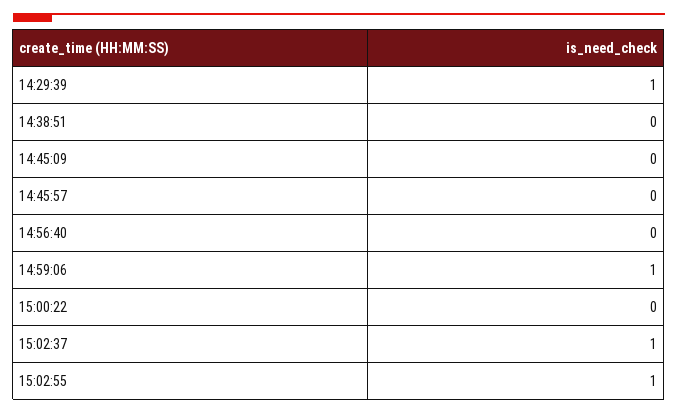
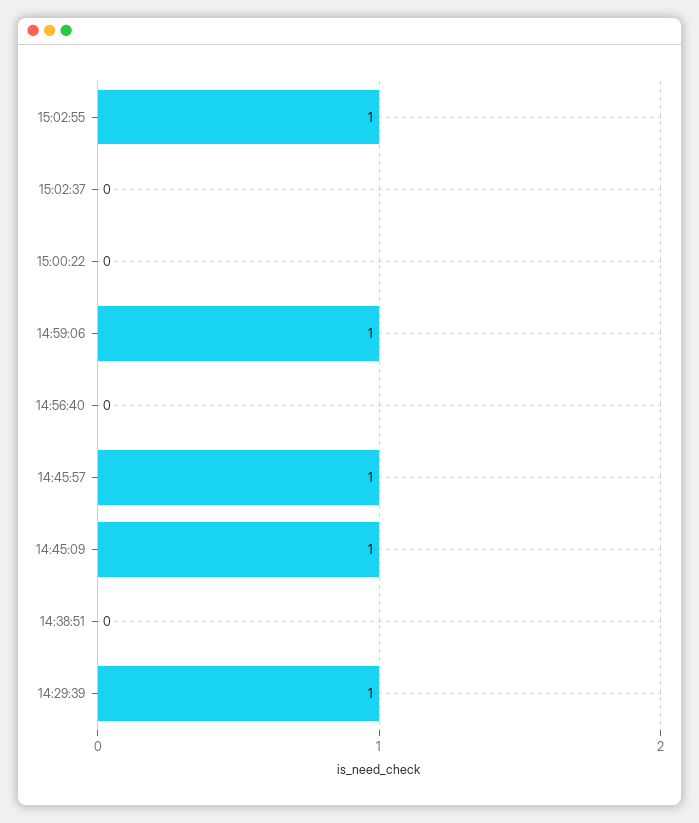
  {
    "14:29:39": 1,
    "14:38:51": 0,
-   "14:45:09": 0,
+   "14:45:09": 1,
-   "14:45:57": 0,
+   "14:45:57": 1,
    "14:56:40": 0,
    "14:59:06": 1,
    "15:00:22": 0,
-   "15:02:37": 1,
+   "15:02:37": 0,
    "15:02:55": 1
  }

